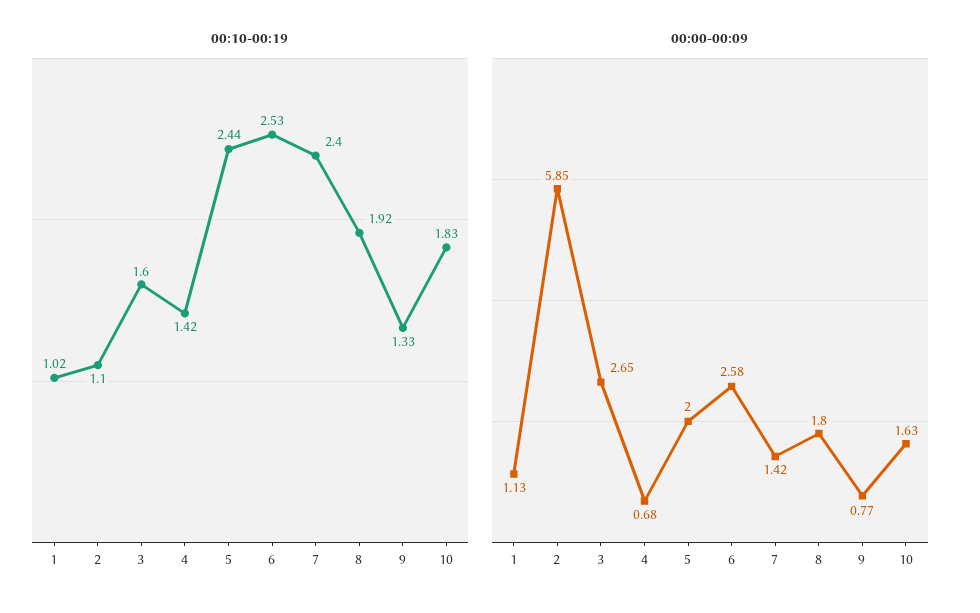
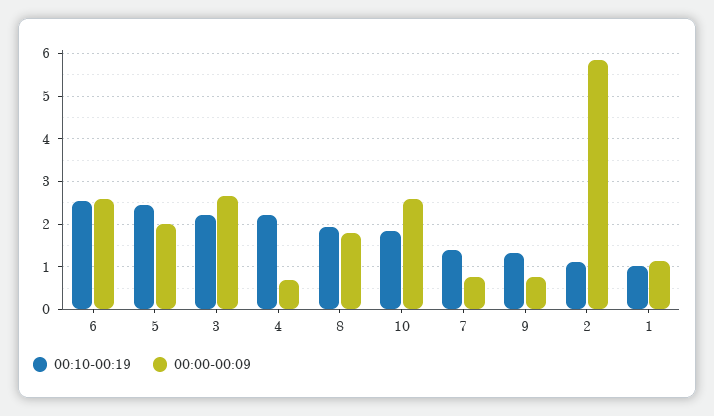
  {
    "00:10-00:19": {
      "1": 1.02,
      "2": 1.1,
-     "3": 1.6,
+     "3": 2.2,
-     "4": 1.42,
+     "4": 2.2,
      "5": 2.44,
      "6": 2.53,
-     "7": 2.4,
+     "7": 1.4,
      "8": 1.92,
      "9": 1.33,
      "10": 1.83
    },
    "00:00-00:09": {
      "1": 1.13,
      "2": 5.85,
      "3": 2.65,
      "4": 0.68,
      "5": 2,
      "6": 2.58,
-     "7": 1.42,
+     "7": 0.8,
      "8": 1.8,
      "9": 0.77,
-     "10": 1.63
+     "10": 2.6
    }
  }

